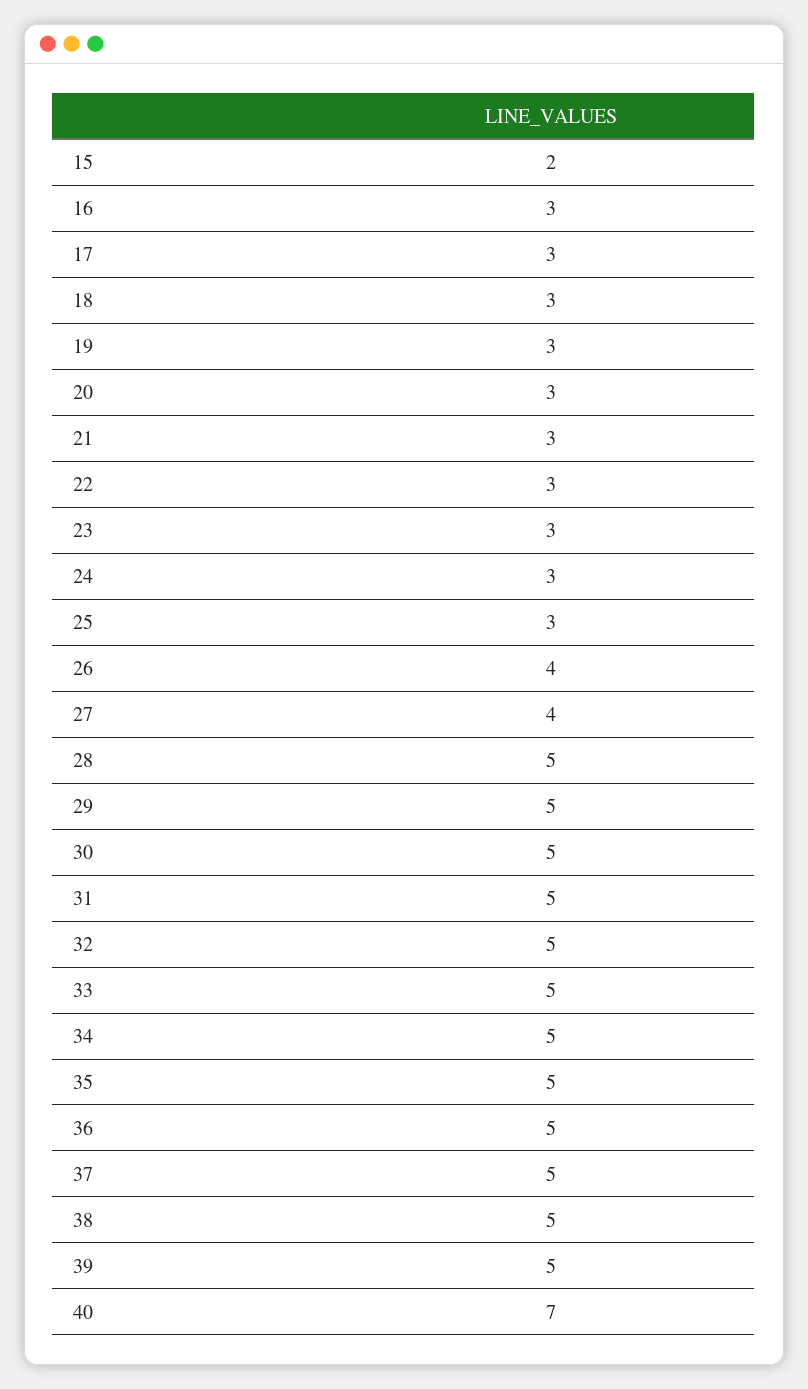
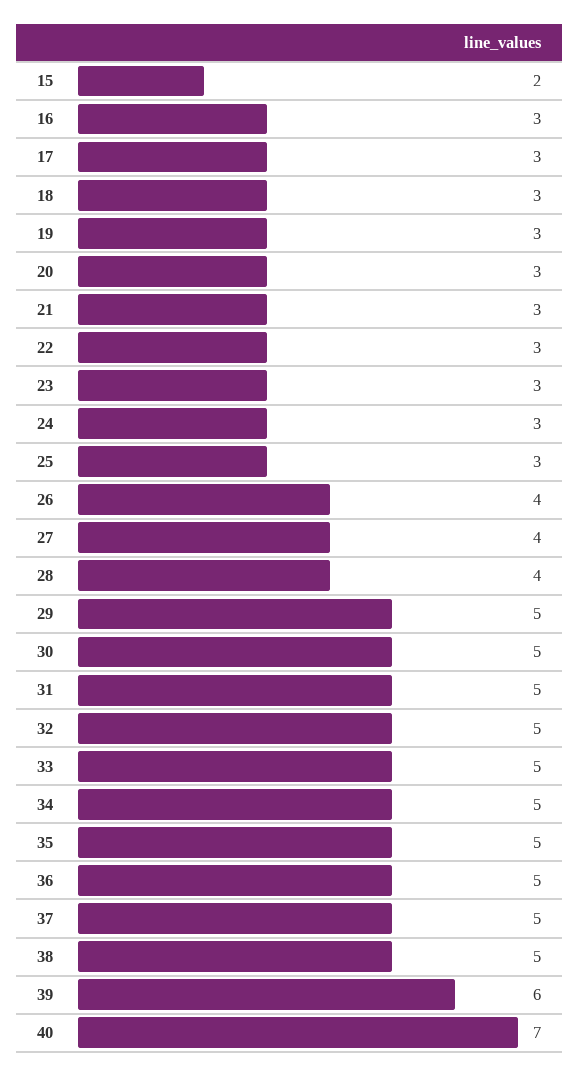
  {
    "15": 2,
    "16": 3,
    "17": 3,
    "18": 3,
    "19": 3,
    "20": 3,
    "21": 3,
    "22": 3,
    "23": 3,
    "24": 3,
    "25": 3,
    "26": 4,
    "27": 4,
-   "28": 5,
+   "28": 4,
    "29": 5,
    "30": 5,
    "31": 5,
    "32": 5,
    "33": 5,
    "34": 5,
    "35": 5,
    "36": 5,
    "37": 5,
    "38": 5,
-   "39": 5,
+   "39": 6,
    "40": 7
  }

